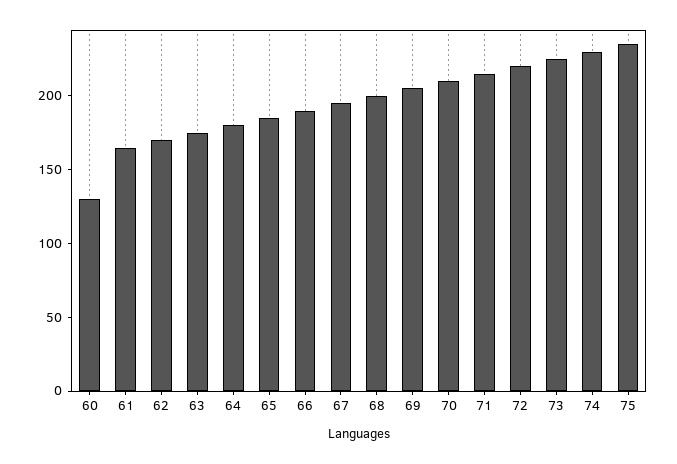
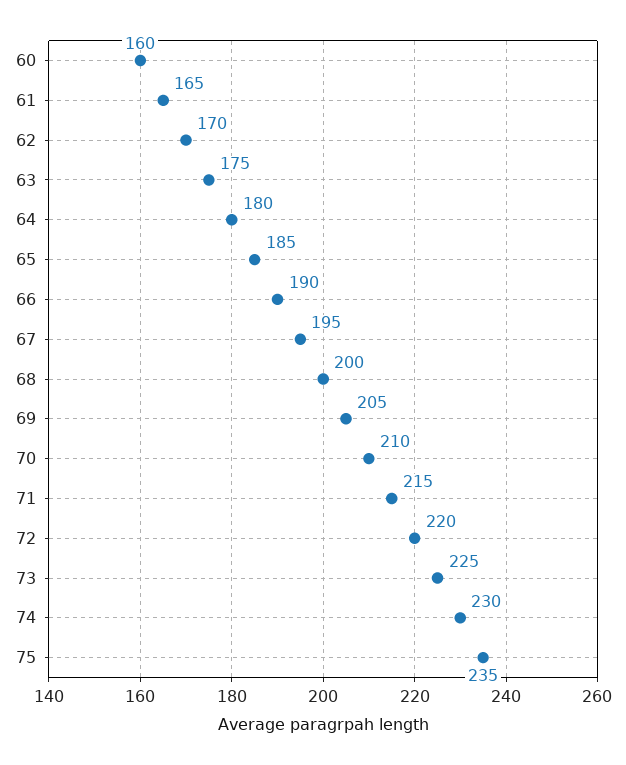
  {
-   "60": 130,
+   "60": 160,
    "61": 165,
    "62": 170,
    "63": 175,
    "64": 180,
    "65": 185,
    "66": 190,
    "67": 195,
    "68": 200,
    "69": 205,
    "70": 210,
    "71": 215,
    "72": 220,
    "73": 225,
    "74": 230,
    "75": 235
  }

